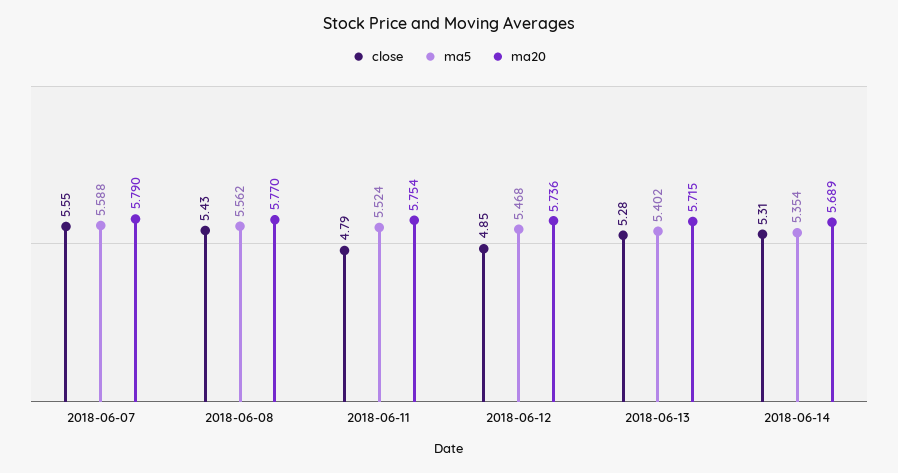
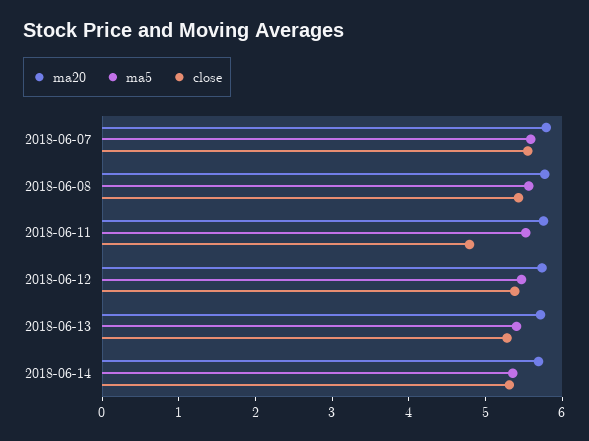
  {
    "close": {
      "2018-06-07": 5.55,
      "2018-06-08": 5.43,
      "2018-06-11": 4.79,
-     "2018-06-12": 4.85,
+     "2018-06-12": 5.4,
      "2018-06-13": 5.28,
      "2018-06-14": 5.31
    },
    "ma5": {
      "2018-06-07": 5.588,
      "2018-06-08": 5.562,
      "2018-06-11": 5.524,
      "2018-06-12": 5.468,
      "2018-06-13": 5.402,
      "2018-06-14": 5.354
    },
    "ma20": {
      "2018-06-07": 5.79,
      "2018-06-08": 5.77,
      "2018-06-11": 5.754,
      "2018-06-12": 5.736,
      "2018-06-13": 5.715,
      "2018-06-14": 5.689
    }
  }

